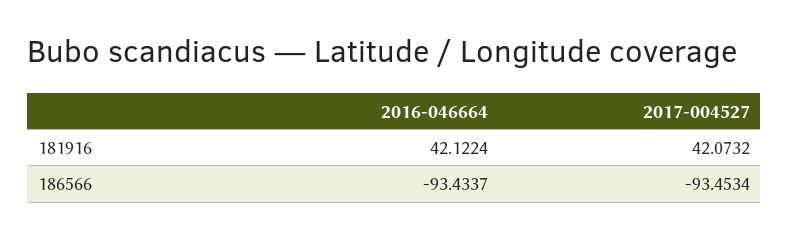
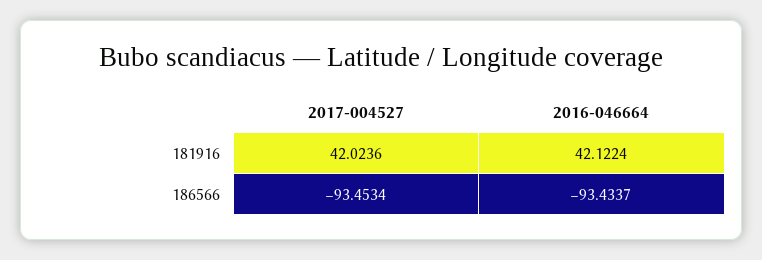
  {
    "2016-046664": {
      "181916": 42.1224,
      "186566": -93.4337
    },
    "2017-004527": {
-     "181916": 42.0732,
+     "181916": 42.0236,
      "186566": -93.4534
    }
  }

